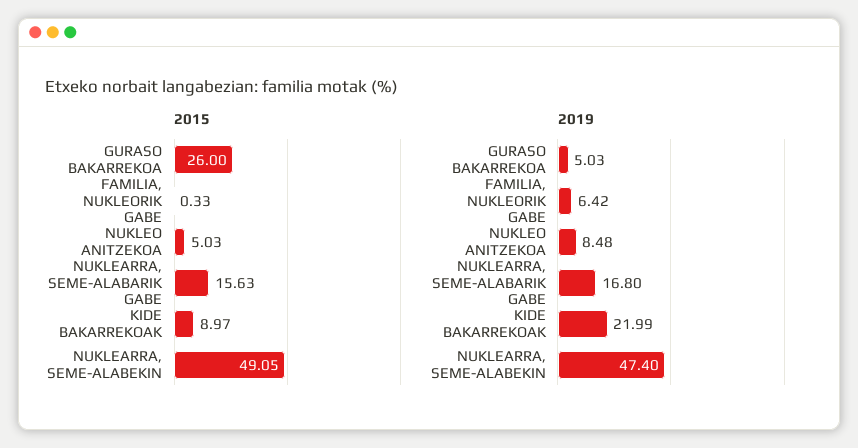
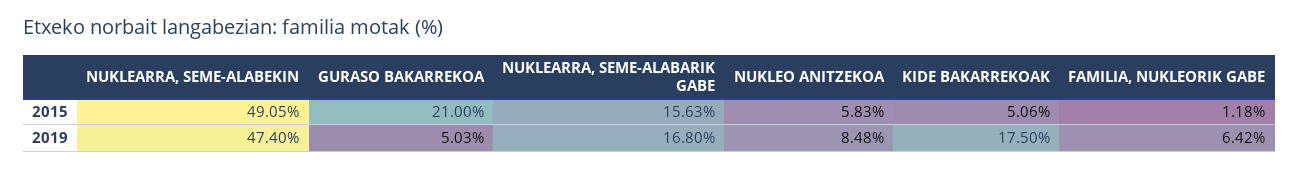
  {
    "2015": {
-     "GURASO BAKARREKOA": 26,
+     "GURASO BAKARREKOA": 21,
-     "FAMILIA, NUKLEORIK GABE": 0.33,
+     "FAMILIA, NUKLEORIK GABE": 1.18,
-     "NUKLEO ANITZEKOA": 5.03,
+     "NUKLEO ANITZEKOA": 5.83,
      "NUKLEARRA, SEME-ALABARIK GABE": 15.63,
-     "KIDE BAKARREKOAK": 8.97,
+     "KIDE BAKARREKOAK": 5.06,
      "NUKLEARRA, SEME-ALABEKIN": 49.05
    },
    "2019": {
      "GURASO BAKARREKOA": 5.03,
      "FAMILIA, NUKLEORIK GABE": 6.42,
      "NUKLEO ANITZEKOA": 8.48,
      "NUKLEARRA, SEME-ALABARIK GABE": 16.8,
-     "KIDE BAKARREKOAK": 21.99,
+     "KIDE BAKARREKOAK": 17.5,
      "NUKLEARRA, SEME-ALABEKIN": 47.4
    }
  }

